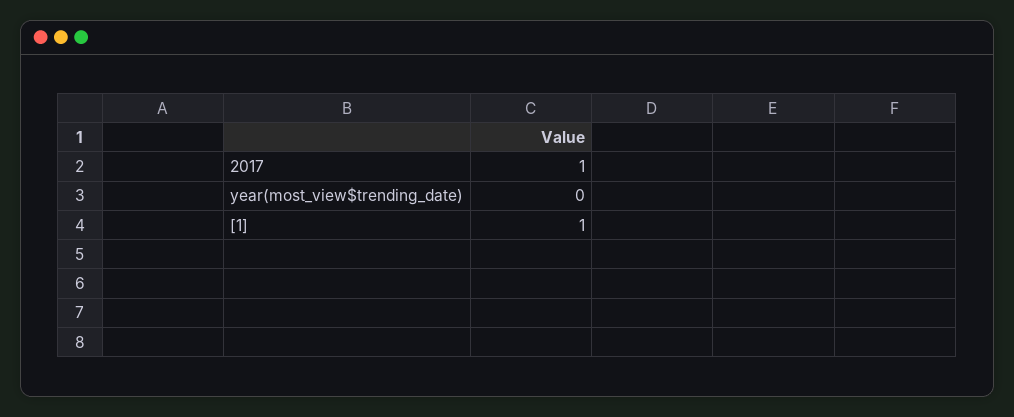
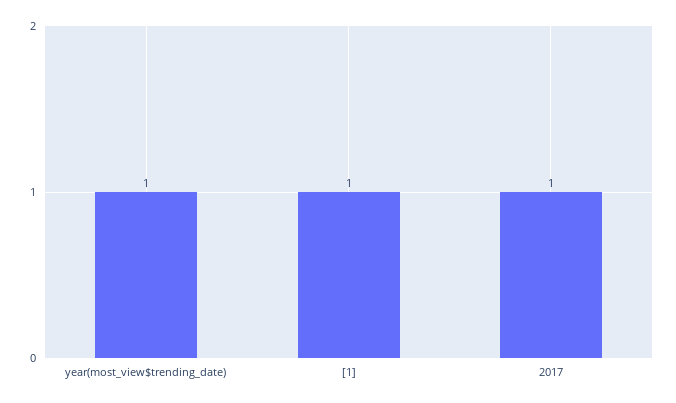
  {
    "2017": 1,
-   "year(most_view$trending_date)": 0,
+   "year(most_view$trending_date)": 1,
    "[1]": 1
  }

